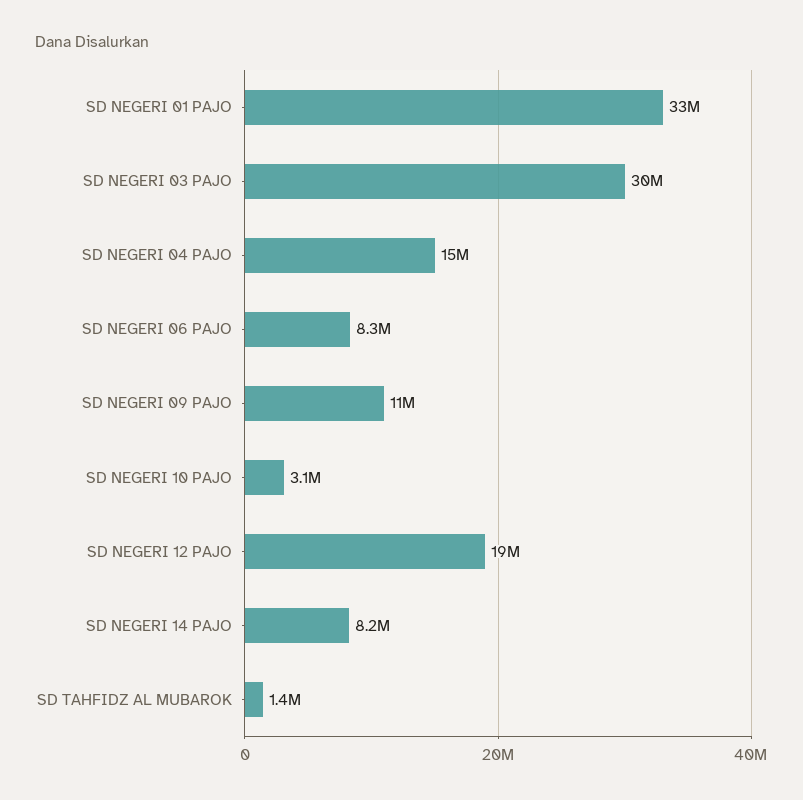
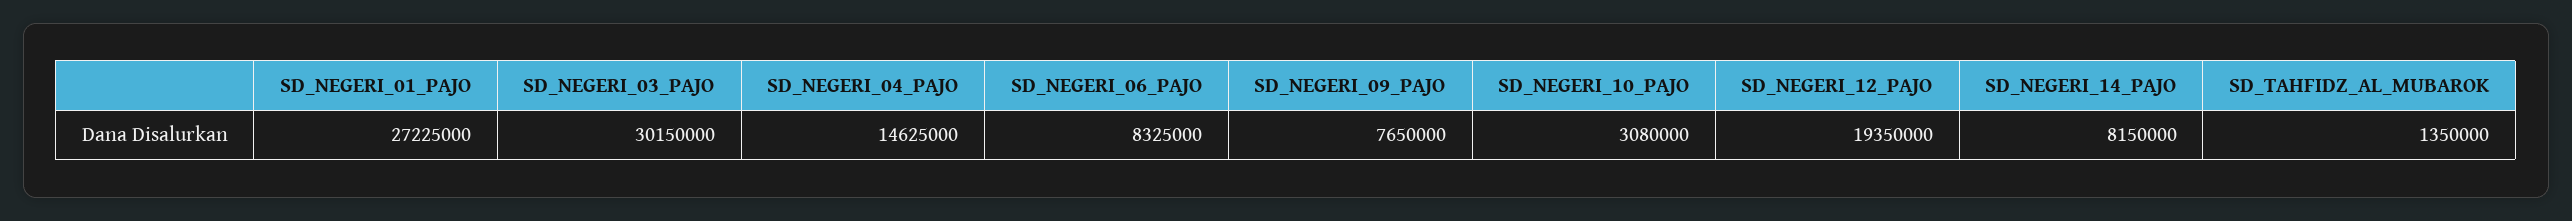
  {
-   "SD NEGERI 01 PAJO": 33000000,
+   "SD NEGERI 01 PAJO": 27225000,
    "SD NEGERI 03 PAJO": 30150000,
    "SD NEGERI 04 PAJO": 14625000,
    "SD NEGERI 06 PAJO": 8325000,
-   "SD NEGERI 09 PAJO": 11000000,
+   "SD NEGERI 09 PAJO": 7650000,
    "SD NEGERI 10 PAJO": 3080000,
    "SD NEGERI 12 PAJO": 19350000,
    "SD NEGERI 14 PAJO": 8150000,
    "SD TAHFIDZ AL MUBAROK": 1350000
  }

